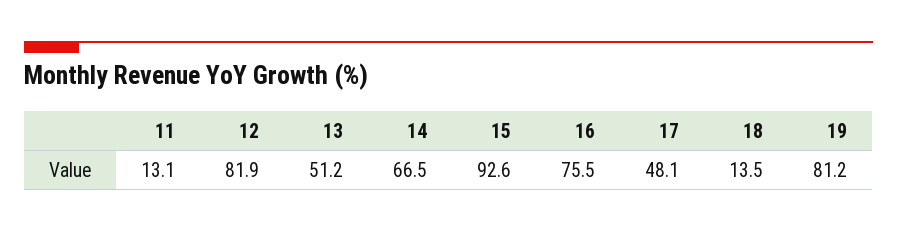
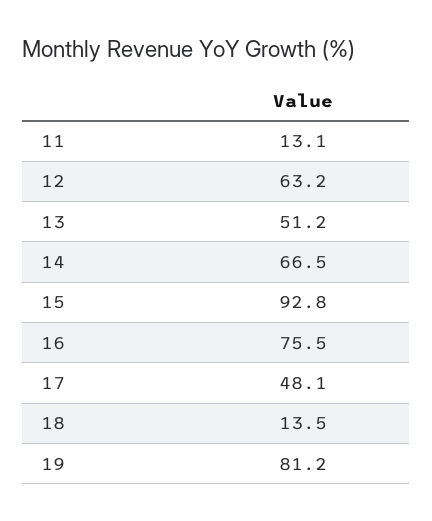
  {
    "11": 13.1,
-   "12": 81.9,
+   "12": 63.2,
    "13": 51.2,
    "14": 66.5,
-   "15": 92.6,
+   "15": 92.8,
    "16": 75.5,
    "17": 48.1,
    "18": 13.5,
    "19": 81.2
  }

